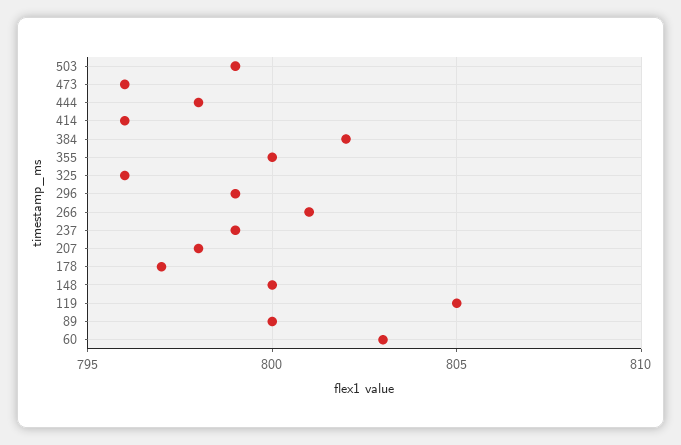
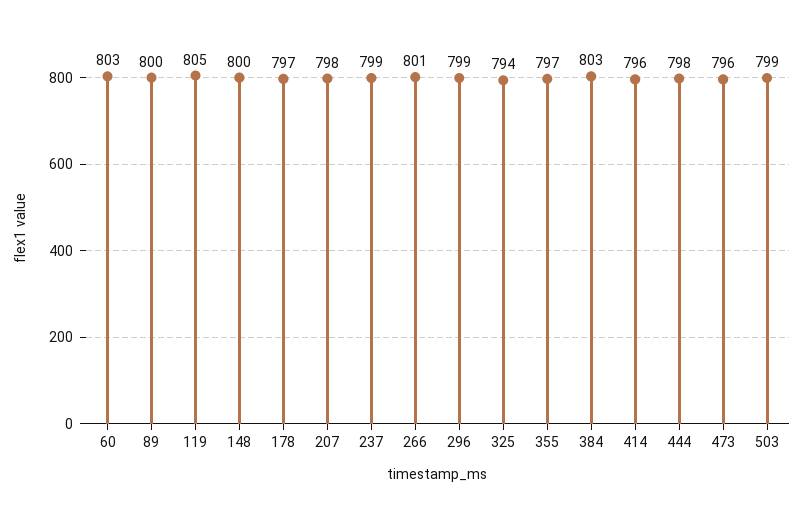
  {
    "503": 799,
    "473": 796,
    "444": 798,
    "414": 796,
-   "384": 802,
+   "384": 803,
-   "355": 800,
+   "355": 797,
-   "325": 796,
+   "325": 794,
    "296": 799,
    "266": 801,
    "237": 799,
    "207": 798,
    "178": 797,
    "148": 800,
    "119": 805,
    "89": 800,
    "60": 803
  }

